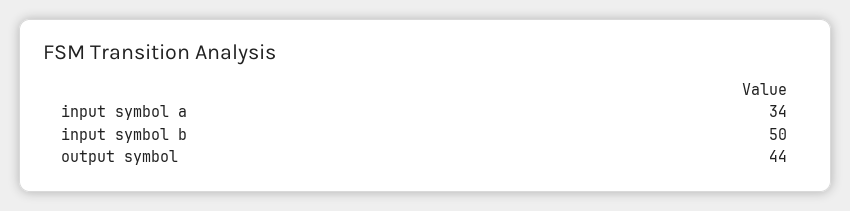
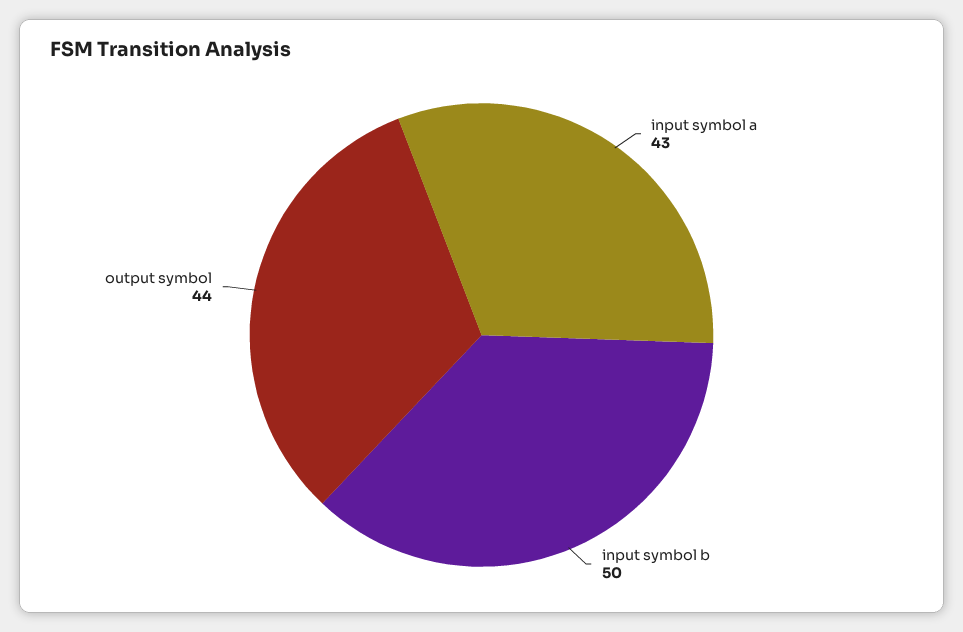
  {
-   "input symbol a": 34,
+   "input symbol a": 43,
    "input symbol b": 50,
    "output symbol": 44
  }

